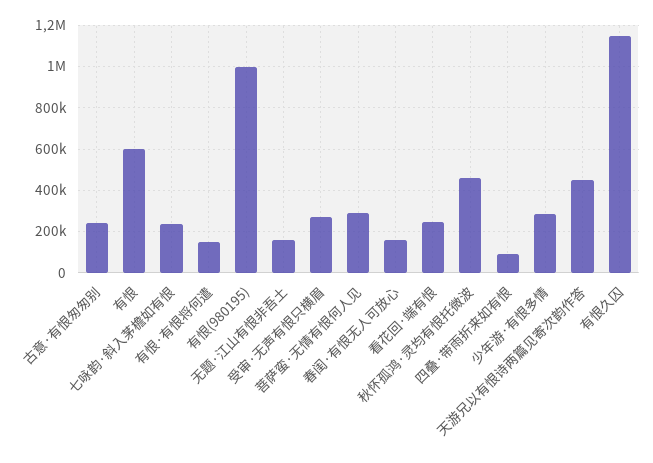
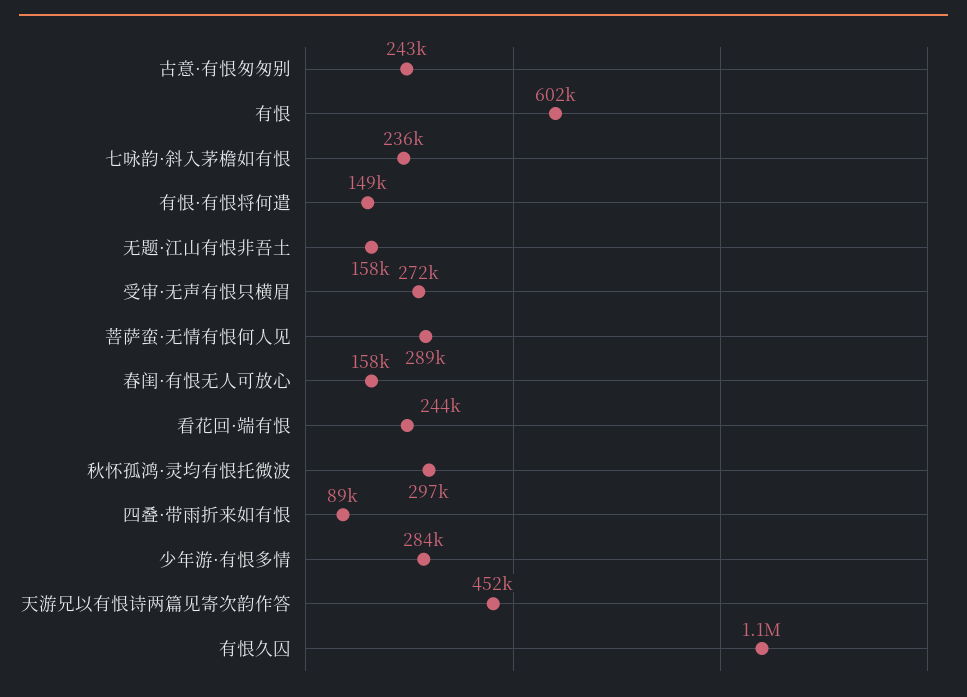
  {
    "古意·有恨匆匆别": 243000,
    "有恨": 602000,
    "七咏韵·斜入茅檐如有恨": 236000,
    "有恨·有恨将何遣": 149000,
-   "有恨(980195)": 1000000,
    "无题·江山有恨非吾土": 158000,
    "受审·无声有恨只横眉": 272000,
    "菩萨蛮·无情有恨何人见": 289000,
    "春闺·有恨无人可放心": 158000,
    "看花回·端有恨": 244000,
-   "秋怀孤鸿·灵均有恨托微波": 450000,
+   "秋怀孤鸿·灵均有恨托微波": 297000,
    "四叠·带雨折来如有恨": 89000,
    "少年游·有恨多情": 284000,
    "天游兄以有恨诗两篇见寄次韵作答": 452000,
    "有恨久囚": 1100000
  }

